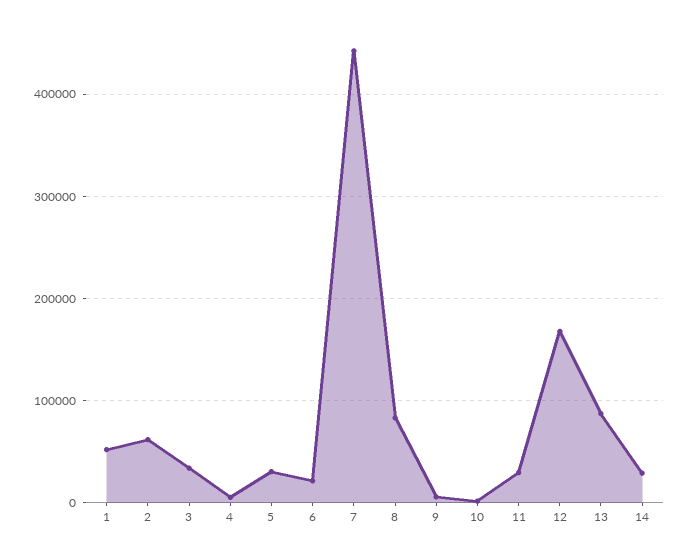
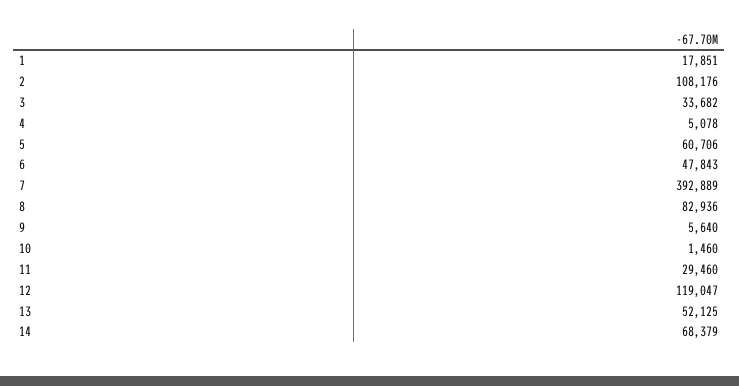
  {
-   "1": 50000,
+   "1": 17851,
-   "2": 60000,
+   "2": 108176,
    "3": 33682,
    "4": 5078,
-   "5": 30000,
+   "5": 60706,
-   "6": 20000,
+   "6": 47843,
-   "7": 440000,
+   "7": 392889,
    "8": 82936,
    "9": 5640,
    "10": 1460,
    "11": 29460,
-   "12": 170000,
+   "12": 119047,
-   "13": 90000,
+   "13": 52125,
-   "14": 30000
+   "14": 68379
  }

